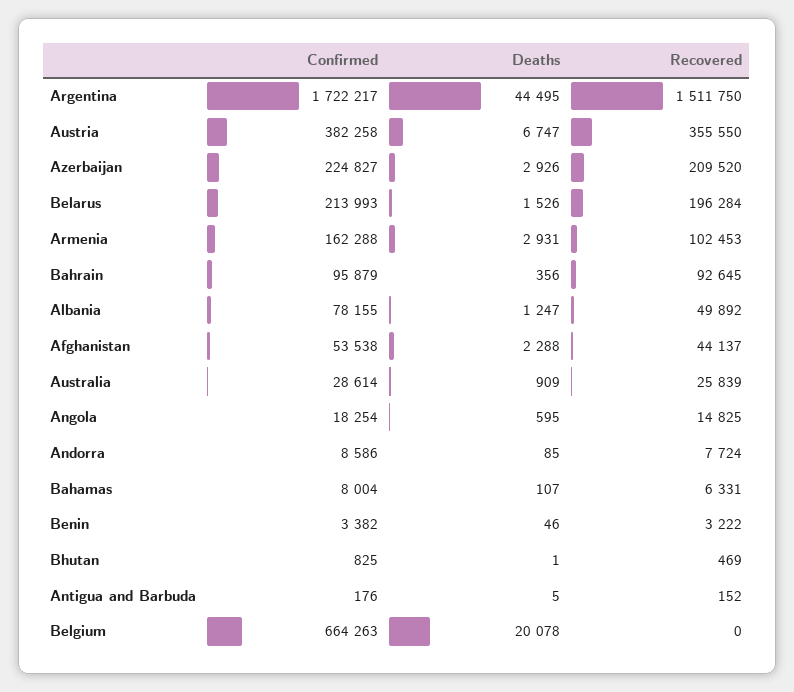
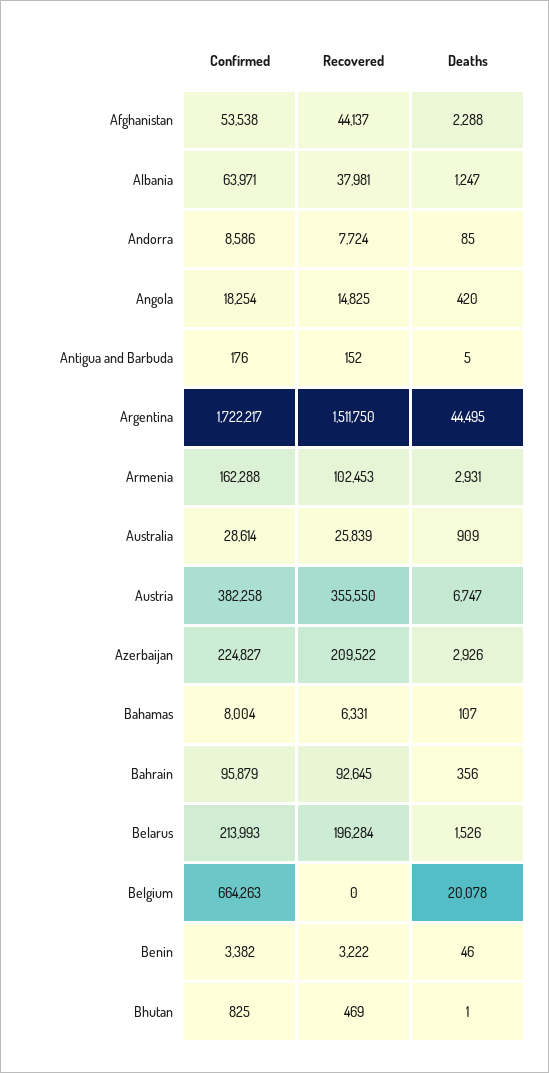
  {
    "Confirmed": {
      "Argentina": 1722217,
      "Austria": 382258,
      "Azerbaijan": 224827,
      "Belarus": 213993,
      "Armenia": 162288,
      "Bahrain": 95879,
-     "Albania": 78155,
+     "Albania": 63971,
      "Afghanistan": 53538,
      "Australia": 28614,
      "Angola": 18254,
      "Andorra": 8586,
      "Bahamas": 8004,
      "Benin": 3382,
      "Bhutan": 825,
      "Antigua and Barbuda": 176,
      "Belgium": 664263
    },
    "Deaths": {
      "Argentina": 44495,
      "Austria": 6747,
      "Azerbaijan": 2926,
      "Belarus": 1526,
      "Armenia": 2931,
      "Bahrain": 356,
      "Albania": 1247,
      "Afghanistan": 2288,
      "Australia": 909,
-     "Angola": 595,
+     "Angola": 420,
      "Andorra": 85,
      "Bahamas": 107,
      "Benin": 46,
      "Bhutan": 1,
      "Antigua and Barbuda": 5,
      "Belgium": 20078
    },
    "Recovered": {
      "Argentina": 1511750,
      "Austria": 355550,
-     "Azerbaijan": 209520,
+     "Azerbaijan": 209522,
      "Belarus": 196284,
      "Armenia": 102453,
      "Bahrain": 92645,
-     "Albania": 49892,
+     "Albania": 37981,
      "Afghanistan": 44137,
      "Australia": 25839,
      "Angola": 14825,
      "Andorra": 7724,
      "Bahamas": 6331,
      "Benin": 3222,
      "Bhutan": 469,
      "Antigua and Barbuda": 152,
      "Belgium": 0
    }
  }

